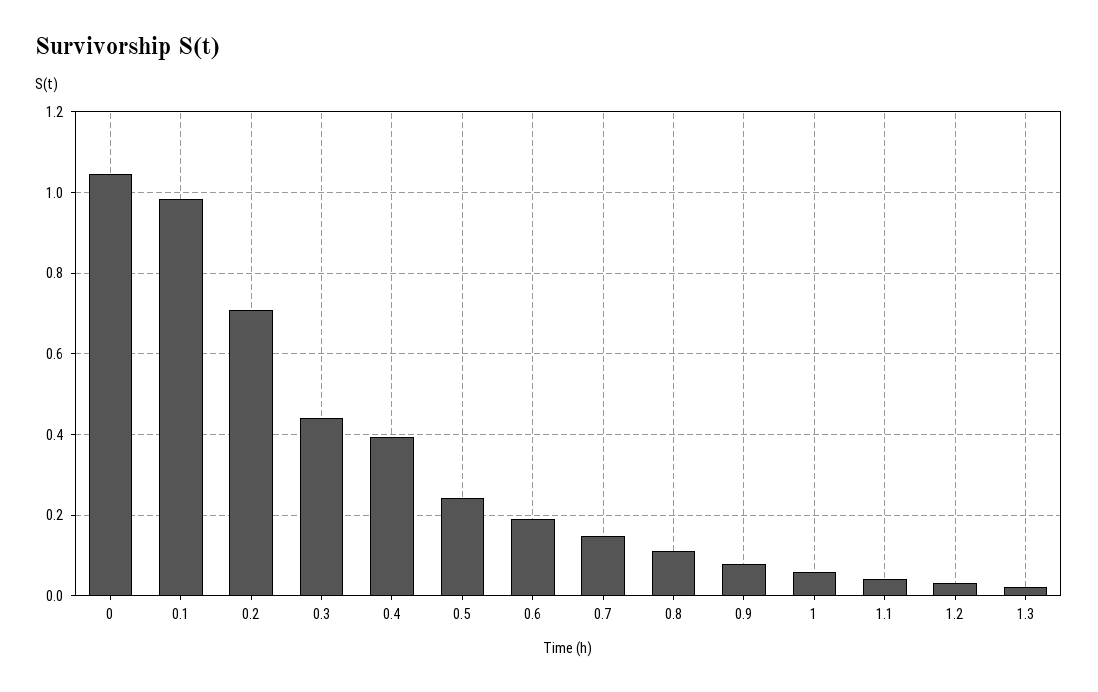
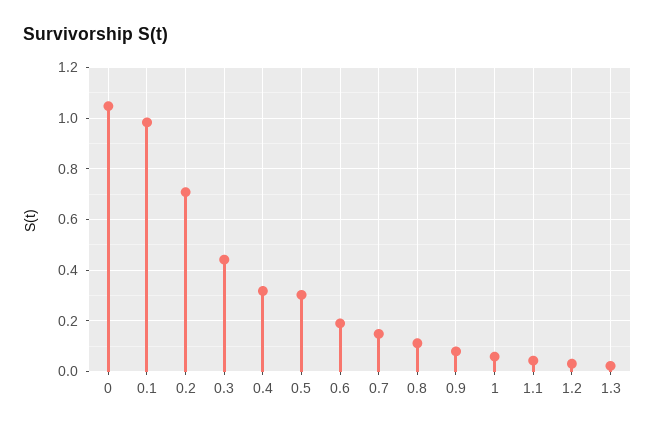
  {
    "0": 1.04,
    "0.1": 0.98,
    "0.2": 0.7,
    "0.3": 0.44,
-   "0.4": 0.4,
+   "0.4": 0.325,
-   "0.5": 0.24,
+   "0.5": 0.3,
    "0.6": 0.2,
    "0.7": 0.14,
    "0.8": 0.12,
    "0.9": 0.08,
    "1": 0.06,
    "1.1": 0.04,
    "1.2": 0.04,
    "1.3": 0.02
  }

